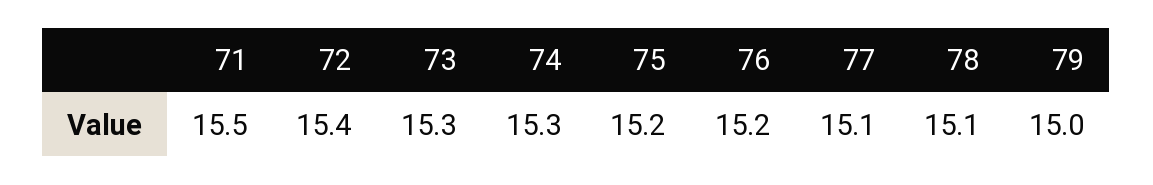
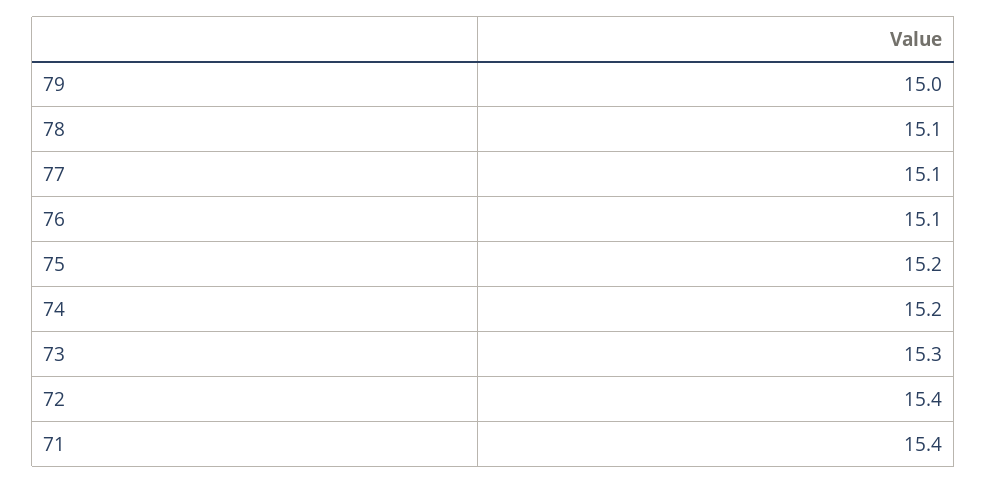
  {
-   "71": 15.5,
+   "71": 15.4,
    "72": 15.4,
    "73": 15.3,
-   "74": 15.3,
+   "74": 15.2,
    "75": 15.2,
-   "76": 15.2,
+   "76": 15.1,
    "77": 15.1,
    "78": 15.1,
    "79": 15
  }

